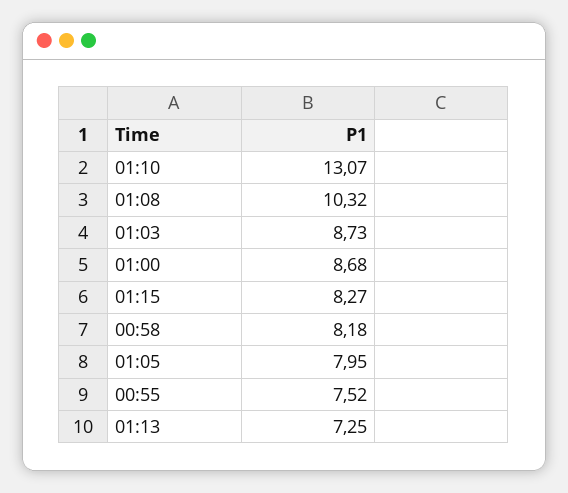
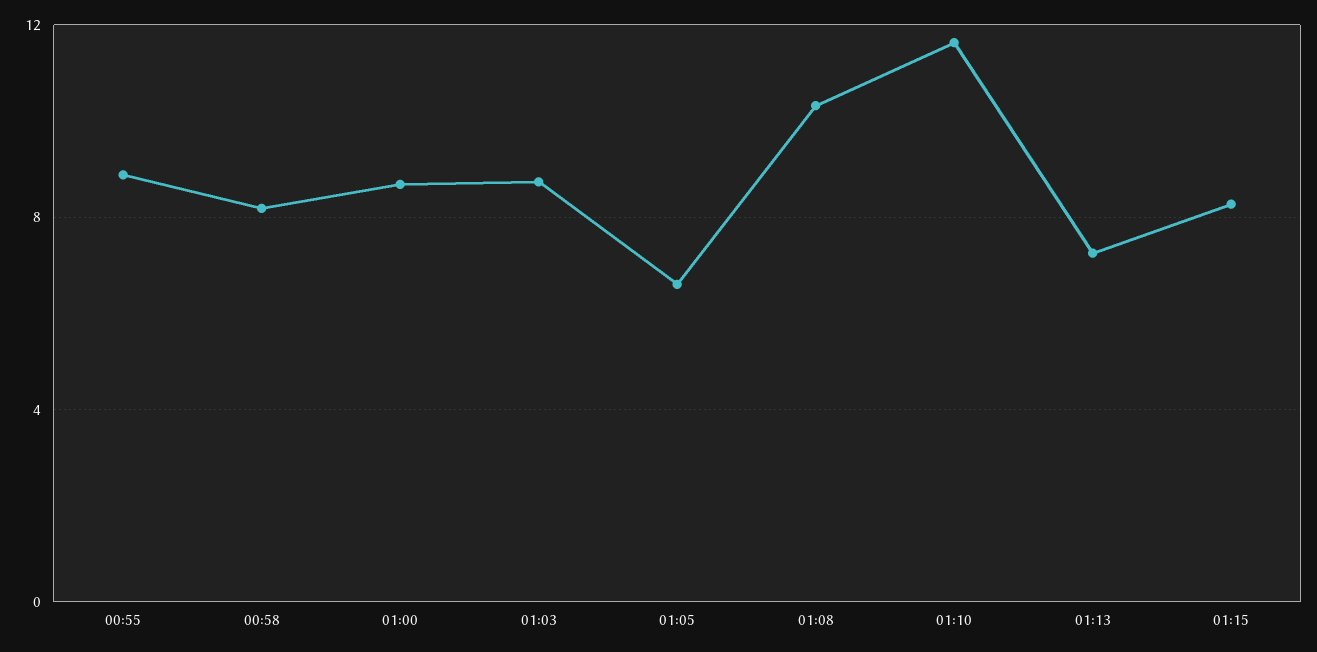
  {
-   "01:10": 13.07,
+   "01:10": 11.5,
    "01:08": 10.32,
    "01:03": 8.73,
    "01:00": 8.68,
    "01:15": 8.27,
    "00:58": 8.18,
-   "01:05": 7.95,
+   "01:05": 6.5,
-   "00:55": 7.52,
+   "00:55": 9,
    "01:13": 7.25
  }

